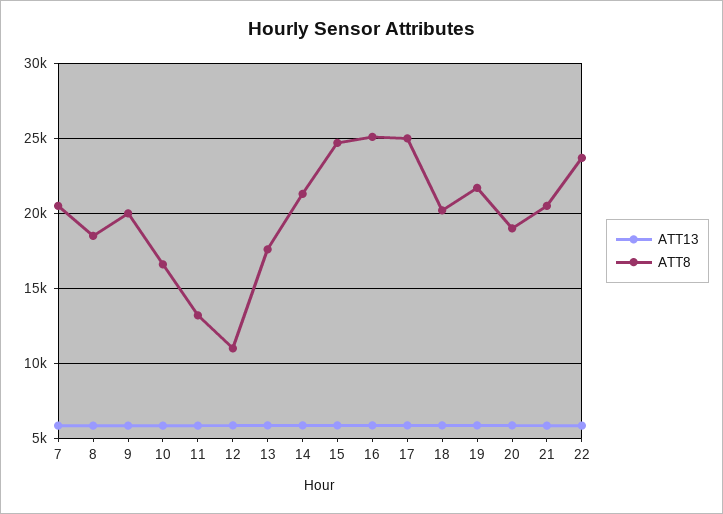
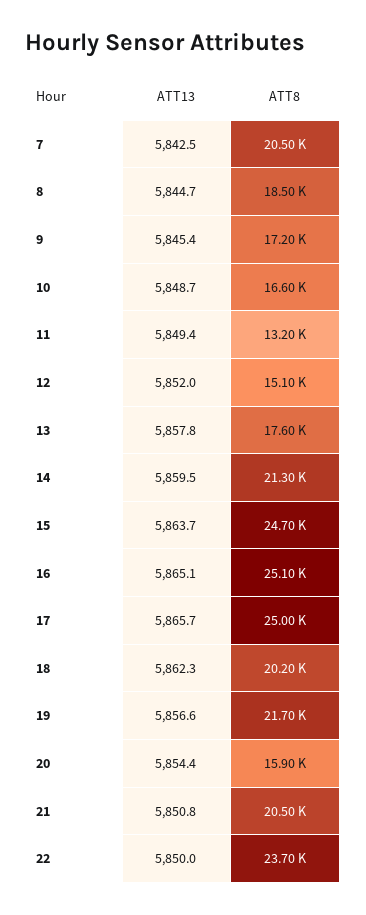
  {
    "ATT13": {
      "7": 5842.5,
      "8": 5844.7,
      "9": 5845.4,
      "10": 5848.7,
      "11": 5849.4,
      "12": 5852,
      "13": 5857.8,
      "14": 5859.5,
      "15": 5863.7,
      "16": 5865.1,
      "17": 5865.7,
      "18": 5862.3,
      "19": 5856.6,
      "20": 5854.4,
      "21": 5850.8,
      "22": 5850
    },
    "ATT8": {
      "7": 20500,
      "8": 18500,
-     "9": 20000,
+     "9": 17200,
      "10": 16600,
      "11": 13200,
-     "12": 11000,
+     "12": 15100,
      "13": 17600,
      "14": 21300,
      "15": 24700,
      "16": 25100,
      "17": 25000,
      "18": 20200,
      "19": 21700,
-     "20": 19000,
+     "20": 15900,
      "21": 20500,
      "22": 23700
    }
  }

